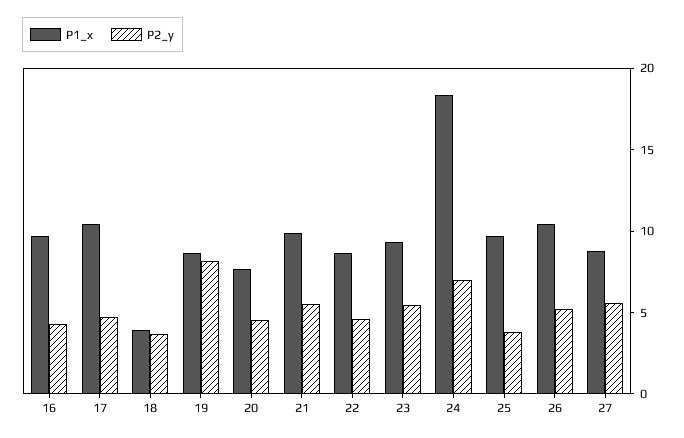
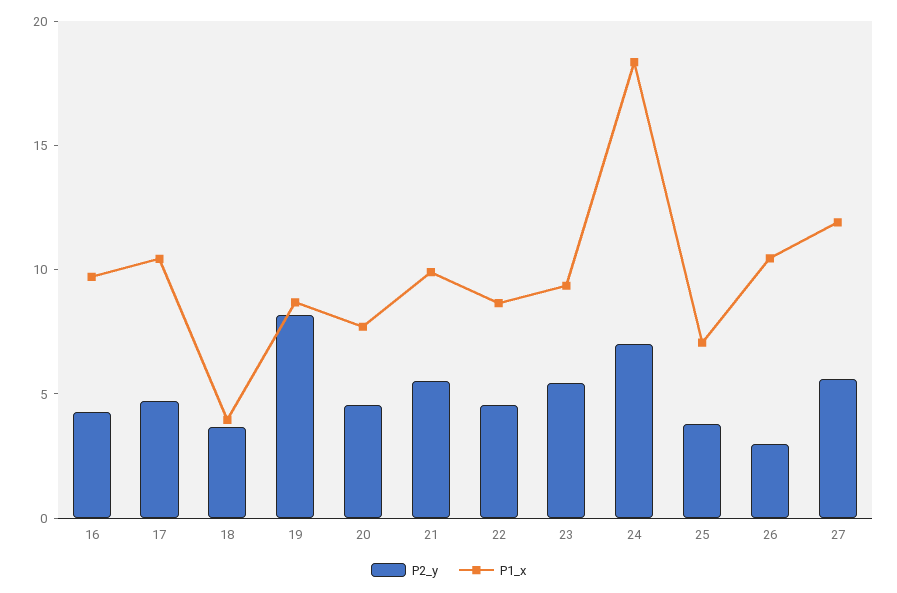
  {
    "P1_x": {
      "16": 10,
      "17": 10,
      "18": 4,
      "19": 9,
      "20": 8,
      "21": 10,
      "22": 9,
      "23": 9,
      "24": 18,
-     "25": 10,
+     "25": 7,
      "26": 10,
-     "27": 9
+     "27": 12
    },
    "P2_y": {
      "16": 4,
      "17": 5,
      "18": 4,
      "19": 8,
      "20": 5,
      "21": 6,
      "22": 5,
      "23": 5,
      "24": 7,
      "25": 4,
-     "26": 5,
+     "26": 3,
      "27": 6
    }
  }

